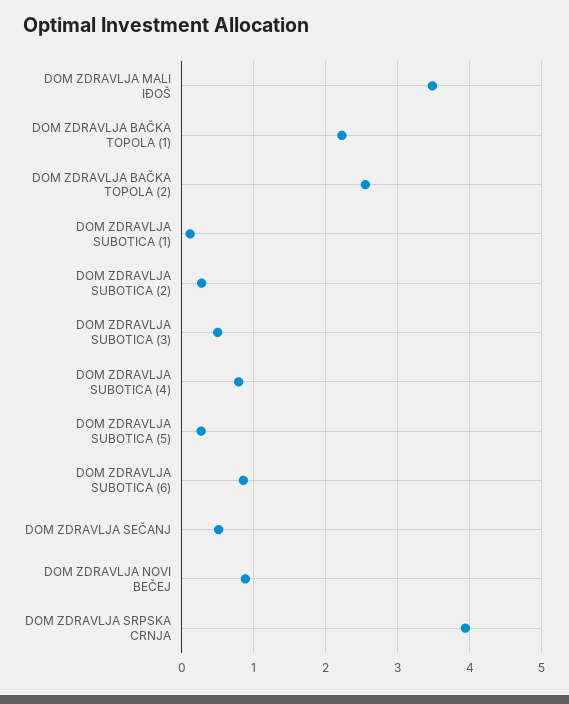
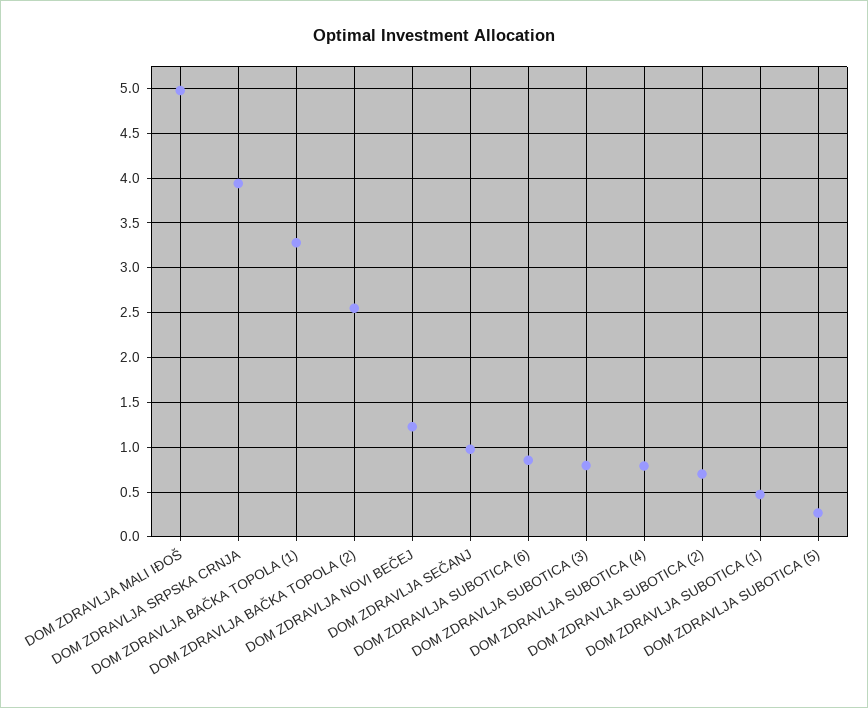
  {
-   "DOM ZDRAVLJA MALI IĐOŠ": 3.5,
+   "DOM ZDRAVLJA MALI IĐOŠ": 5,
-   "DOM ZDRAVLJA BAČKA TOPOLA (1)": 2.2,
+   "DOM ZDRAVLJA BAČKA TOPOLA (1)": 3.3,
    "DOM ZDRAVLJA BAČKA TOPOLA (2)": 2.5,
-   "DOM ZDRAVLJA SUBOTICA (1)": 0.1,
+   "DOM ZDRAVLJA SUBOTICA (1)": 0.5,
-   "DOM ZDRAVLJA SUBOTICA (2)": 0.3,
+   "DOM ZDRAVLJA SUBOTICA (2)": 0.7,
-   "DOM ZDRAVLJA SUBOTICA (3)": 0.5,
+   "DOM ZDRAVLJA SUBOTICA (3)": 0.8,
    "DOM ZDRAVLJA SUBOTICA (4)": 0.8,
    "DOM ZDRAVLJA SUBOTICA (5)": 0.3,
    "DOM ZDRAVLJA SUBOTICA (6)": 0.9,
-   "DOM ZDRAVLJA SEČANJ": 0.5,
+   "DOM ZDRAVLJA SEČANJ": 1,
-   "DOM ZDRAVLJA NOVI BEČEJ": 0.9,
+   "DOM ZDRAVLJA NOVI BEČEJ": 1.2,
    "DOM ZDRAVLJA SRPSKA CRNJA": 3.9
  }

